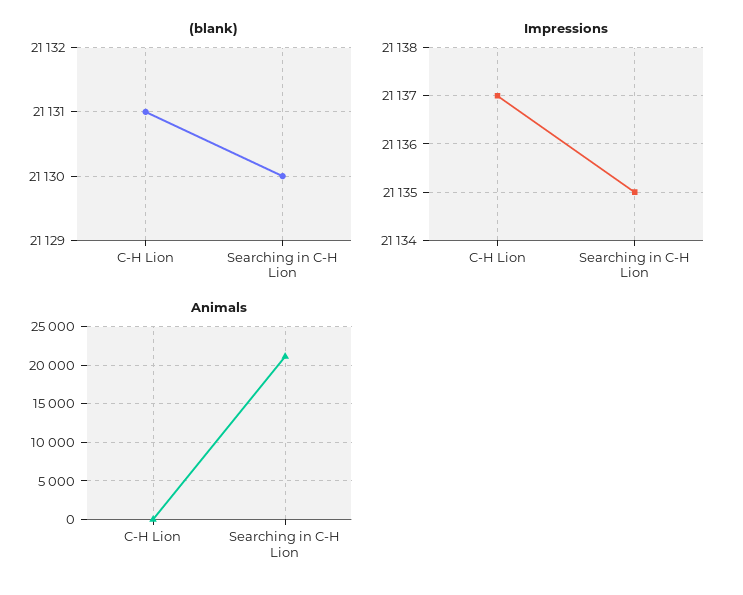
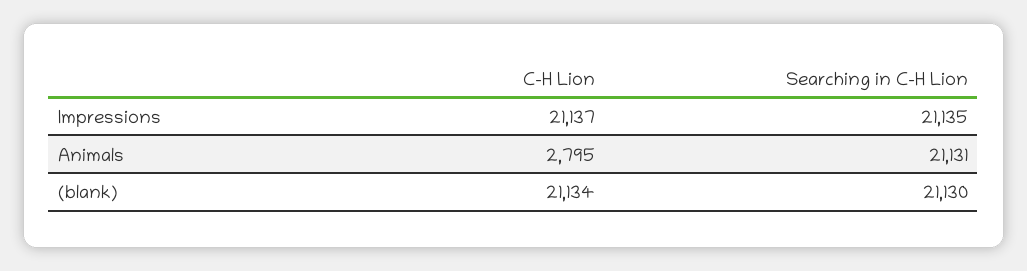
  {
    "(blank)": {
-     "C-H Lion": 21131,
+     "C-H Lion": 21134,
      "Searching in C-H Lion": 21130
    },
    "Impressions": {
      "C-H Lion": 21137,
      "Searching in C-H Lion": 21135
    },
    "Animals": {
-     "C-H Lion": 0,
+     "C-H Lion": 2795,
      "Searching in C-H Lion": 21131
    }
  }

